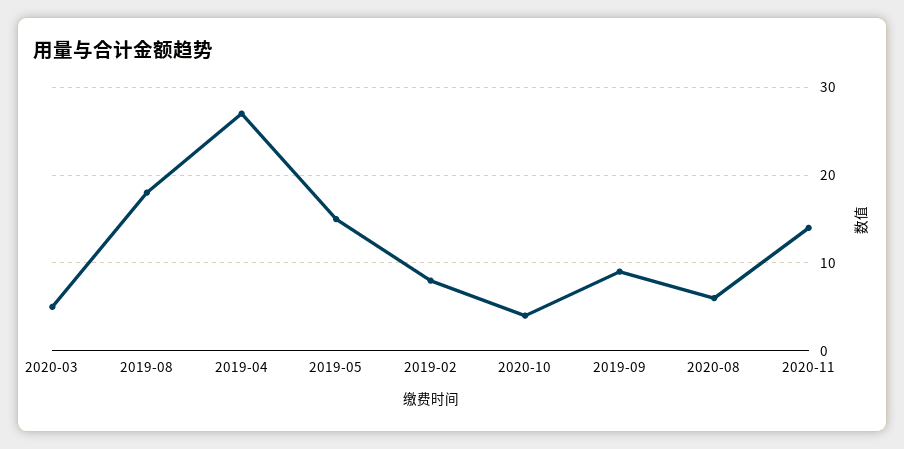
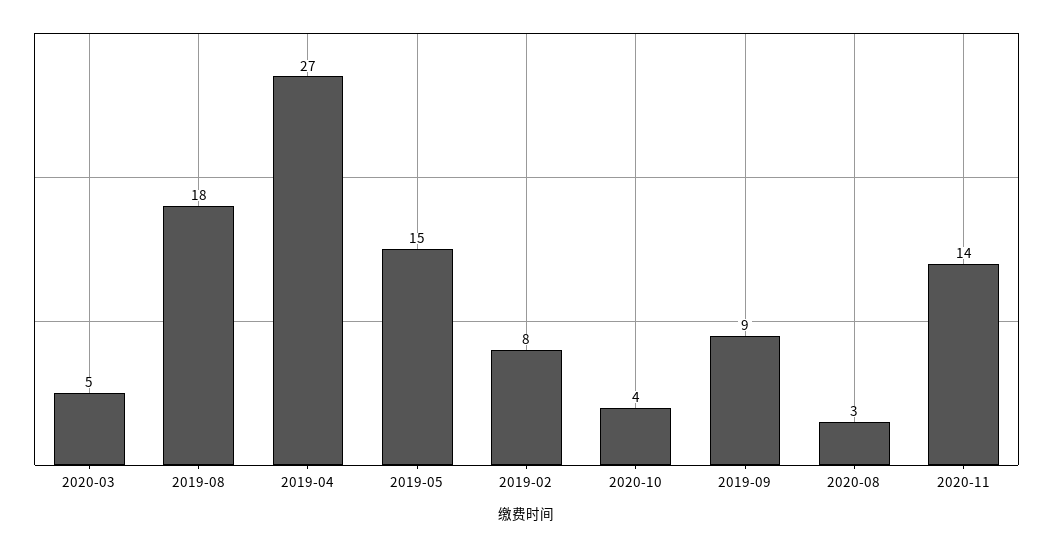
  {
    "2020-03": 5,
    "2019-08": 18,
    "2019-04": 27,
    "2019-05": 15,
    "2019-02": 8,
    "2020-10": 4,
    "2019-09": 9,
-   "2020-08": 6,
+   "2020-08": 3,
    "2020-11": 14
  }

